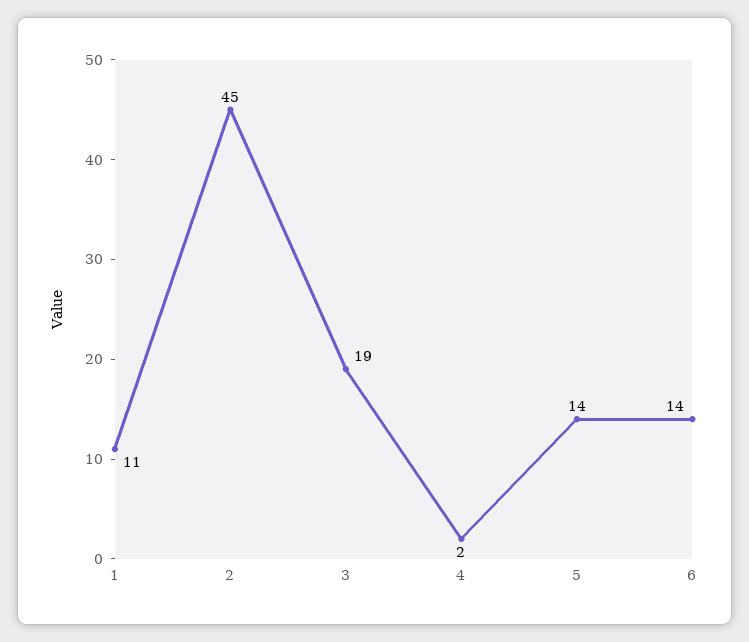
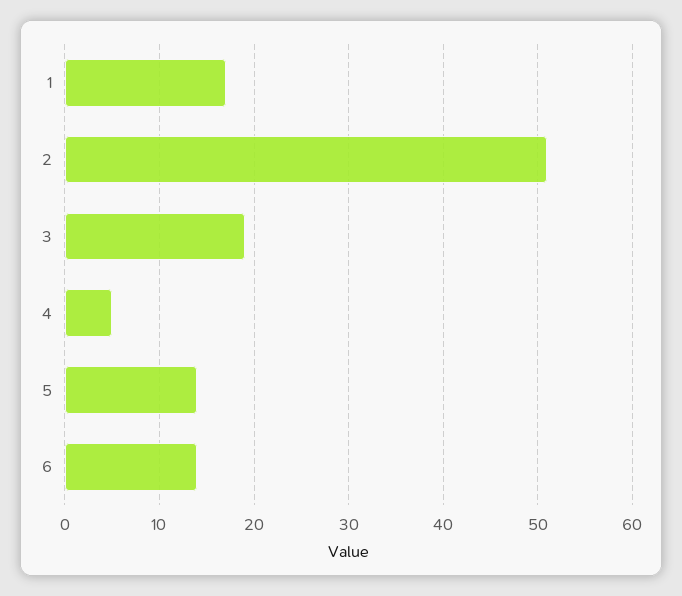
  {
-   "1": 11,
+   "1": 17,
-   "2": 45,
+   "2": 51,
    "3": 19,
-   "4": 2,
+   "4": 5,
    "5": 14,
    "6": 14
  }

